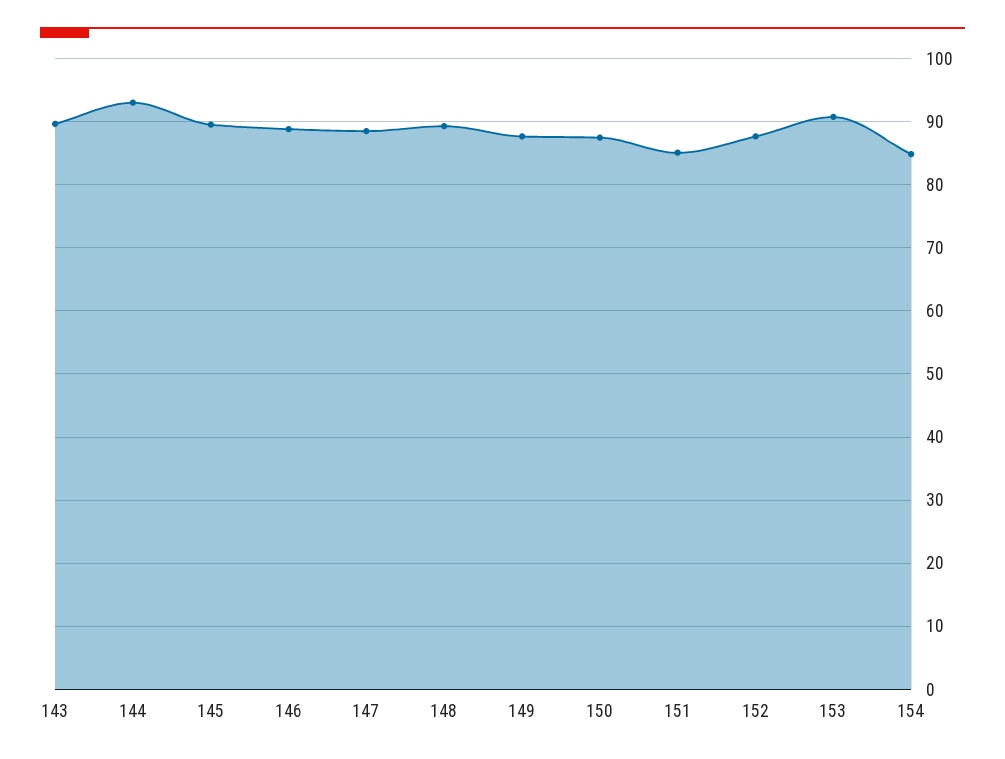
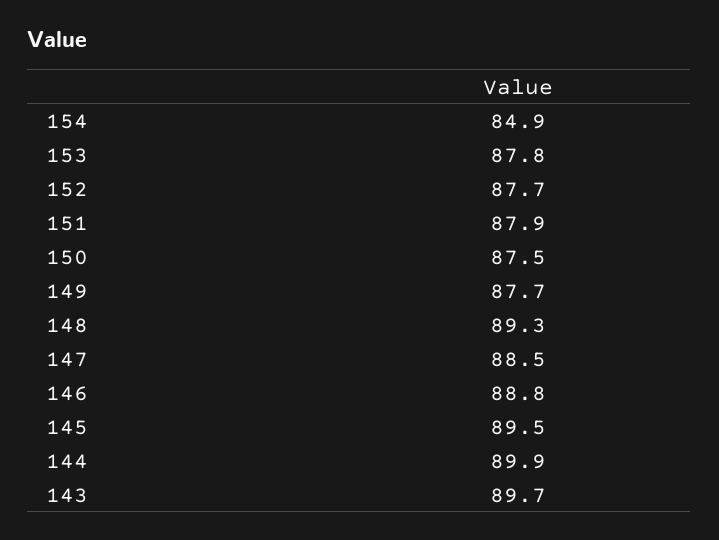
  {
    "143": 89.7,
-   "144": 93,
+   "144": 89.9,
    "145": 89.5,
    "146": 88.8,
    "147": 88.5,
    "148": 89.3,
    "149": 87.7,
    "150": 87.5,
-   "151": 85,
+   "151": 87.9,
    "152": 87.7,
-   "153": 91,
+   "153": 87.8,
    "154": 84.9
  }

